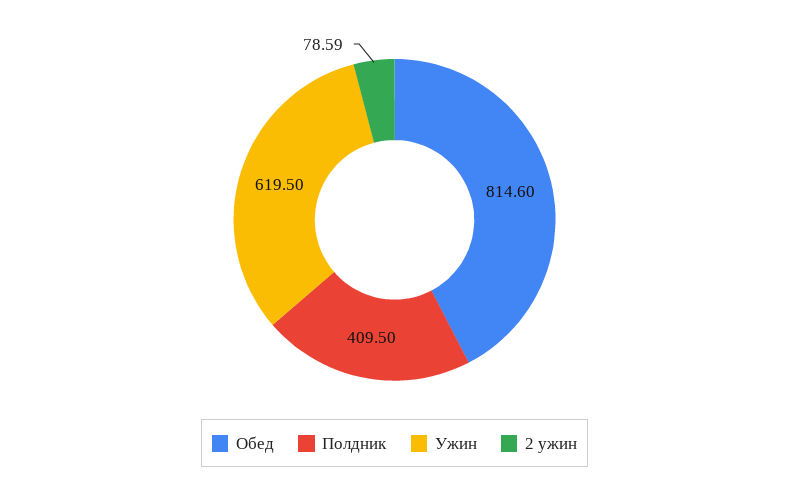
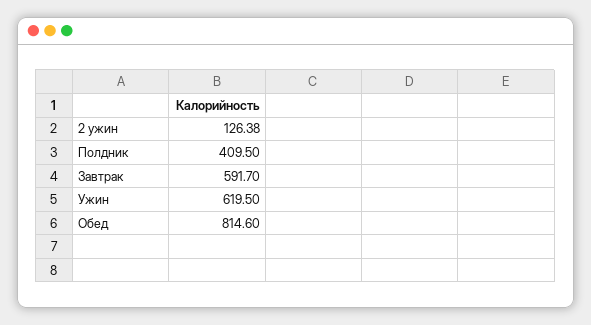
  {
    "Обед": 814.6,
    "Полдник": 409.5,
    "Ужин": 619.5,
-   "2 ужин": 78.59
+   "2 ужин": 126.38,
+   "Завтрак": 591.7
  }

